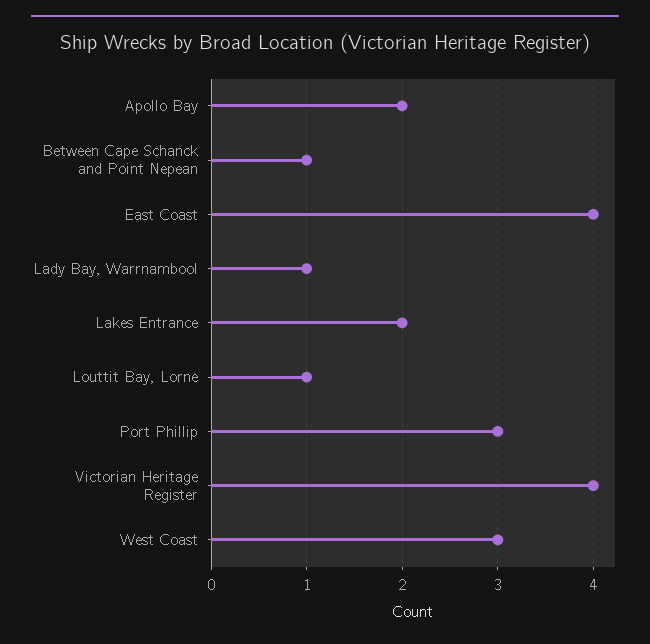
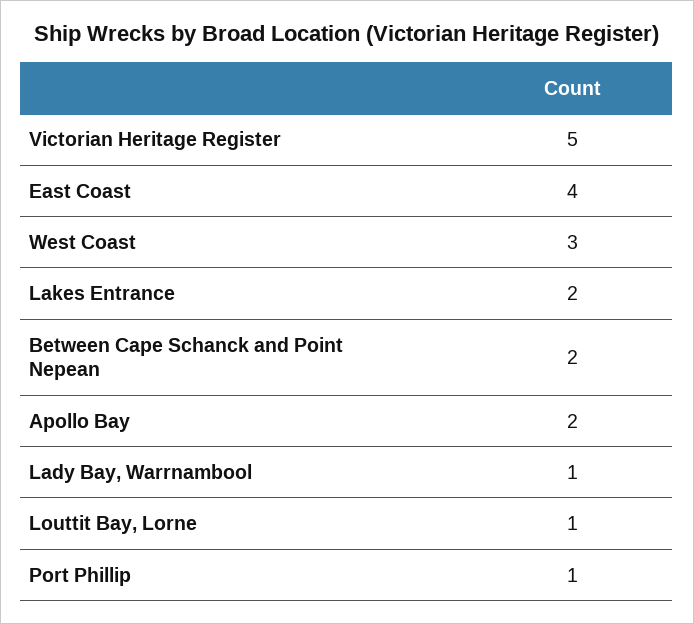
  {
    "Apollo Bay": 2,
-   "Between Cape Schanck and Point Nepean": 1,
+   "Between Cape Schanck and Point Nepean": 2,
    "East Coast": 4,
    "Lady Bay, Warrnambool": 1,
    "Lakes Entrance": 2,
    "Louttit Bay, Lorne": 1,
-   "Port Phillip": 3,
+   "Port Phillip": 1,
-   "Victorian Heritage Register": 4,
+   "Victorian Heritage Register": 5,
    "West Coast": 3
  }

